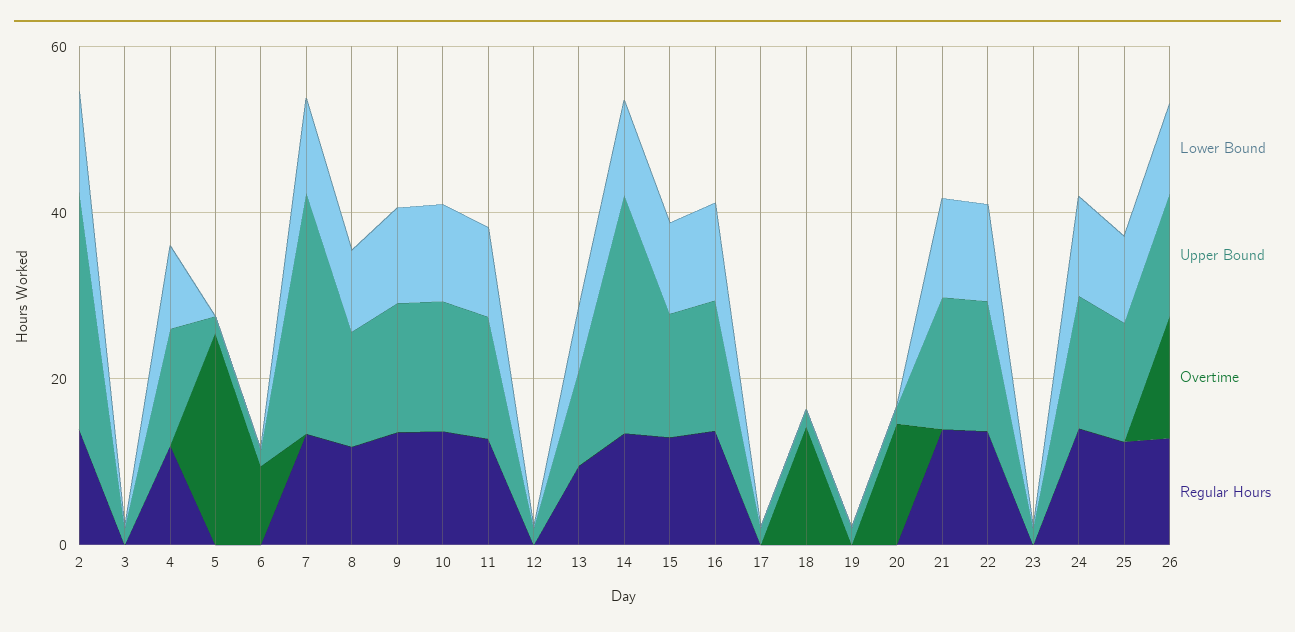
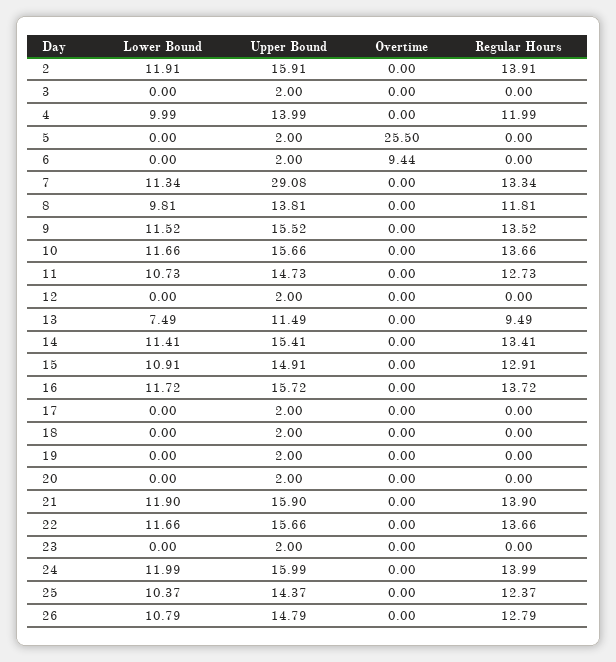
  {
    "Lower Bound": {
      "2": 11.91,
      "3": 0,
      "4": 9.99,
      "5": 0,
      "6": 0,
      "7": 11.34,
      "8": 9.81,
      "9": 11.52,
      "10": 11.66,
      "11": 10.73,
      "12": 0,
      "13": 7.49,
      "14": 11.41,
      "15": 10.91,
      "16": 11.72,
      "17": 0,
      "18": 0,
      "19": 0,
      "20": 0,
      "21": 11.9,
      "22": 11.66,
      "23": 0,
      "24": 11.99,
      "25": 10.37,
      "26": 10.79
    },
    "Upper Bound": {
-     "2": 30,
+     "2": 15.91,
      "3": 2,
      "4": 13.99,
      "5": 2,
      "6": 2,
      "7": 29.08,
      "8": 13.81,
      "9": 15.52,
      "10": 15.66,
      "11": 14.73,
      "12": 2,
      "13": 11.49,
-     "14": 30,
+     "14": 15.41,
      "15": 14.91,
      "16": 15.72,
      "17": 2,
      "18": 2,
      "19": 2,
      "20": 2,
      "21": 15.9,
      "22": 15.66,
      "23": 2,
      "24": 15.99,
      "25": 14.37,
      "26": 14.79
    },
    "Overtime": {
      "2": 0,
      "3": 0,
      "4": 0,
      "5": 25.5,
      "6": 9.44,
      "7": 0,
      "8": 0,
      "9": 0,
      "10": 0,
      "11": 0,
      "12": 0,
      "13": 0,
      "14": 0,
      "15": 0,
      "16": 0,
      "17": 0,
-     "18": 15,
+     "18": 0,
      "19": 0,
-     "20": 15,
+     "20": 0,
      "21": 0,
      "22": 0,
      "23": 0,
      "24": 0,
      "25": 0,
-     "26": 15
+     "26": 0
    },
    "Regular Hours": {
      "2": 13.91,
      "3": 0,
      "4": 11.99,
      "5": 0,
      "6": 0,
      "7": 13.34,
      "8": 11.81,
      "9": 13.52,
      "10": 13.66,
      "11": 12.73,
      "12": 0,
      "13": 9.49,
      "14": 13.41,
      "15": 12.91,
      "16": 13.72,
      "17": 0,
      "18": 0,
      "19": 0,
      "20": 0,
      "21": 13.9,
      "22": 13.66,
      "23": 0,
      "24": 13.99,
      "25": 12.37,
      "26": 12.79
    }
  }

